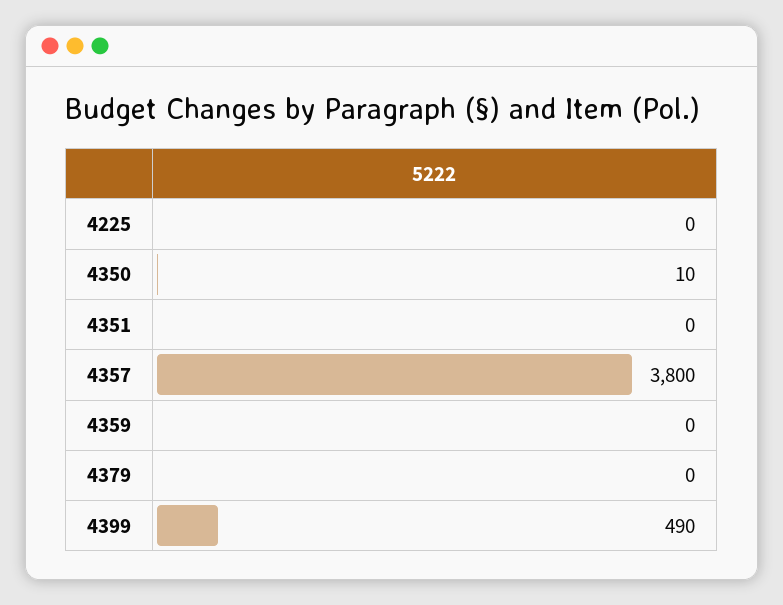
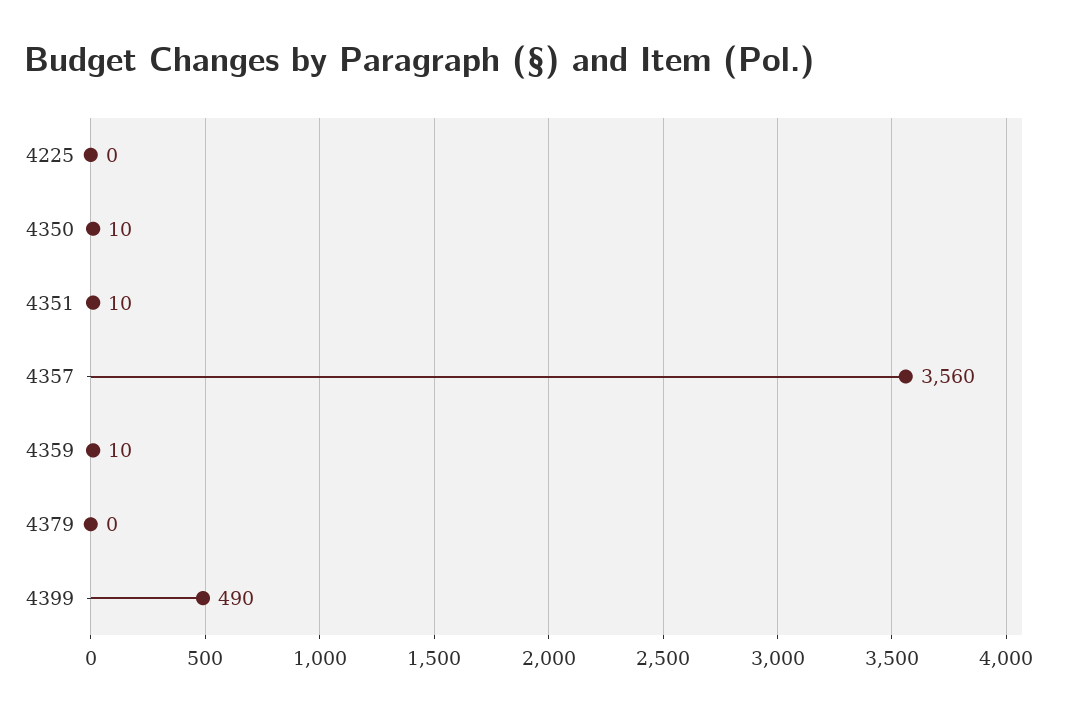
  {
    "4225": 0,
    "4350": 10,
-   "4351": 0,
+   "4351": 10,
-   "4357": 3800,
+   "4357": 3560,
-   "4359": 0,
+   "4359": 10,
    "4379": 0,
    "4399": 490
  }

